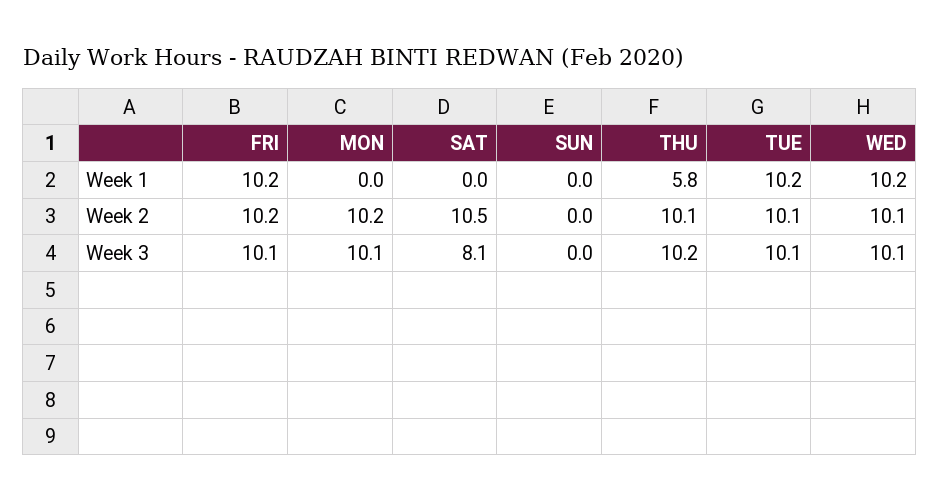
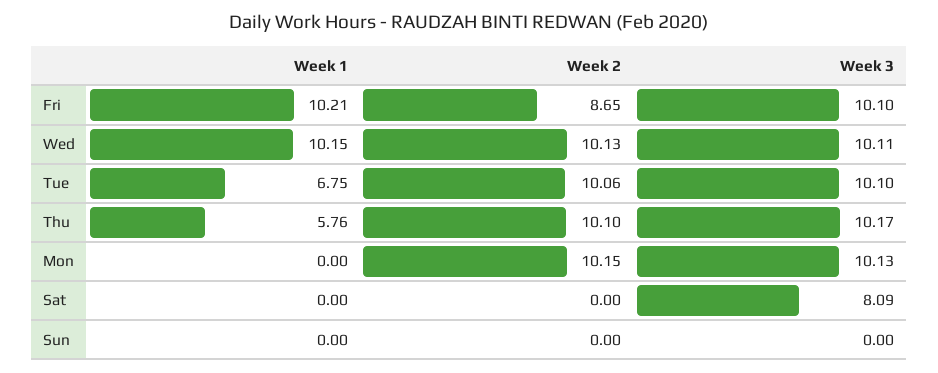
  {
    "FRI": {
      "Week 1": 10.21,
-     "Week 2": 10.2,
+     "Week 2": 8.65,
      "Week 3": 10.1
    },
    "MON": {
      "Week 1": 0,
      "Week 2": 10.15,
      "Week 3": 10.13
    },
    "SAT": {
      "Week 1": 0,
-     "Week 2": 10.5,
+     "Week 2": 0,
      "Week 3": 8.09
    },
    "SUN": {
      "Week 1": 0,
      "Week 2": 0,
      "Week 3": 0
    },
    "THU": {
      "Week 1": 5.76,
      "Week 2": 10.1,
      "Week 3": 10.17
    },
    "TUE": {
-     "Week 1": 10.2,
+     "Week 1": 6.75,
      "Week 2": 10.06,
      "Week 3": 10.1
    },
    "WED": {
      "Week 1": 10.15,
      "Week 2": 10.13,
      "Week 3": 10.11
    }
  }

